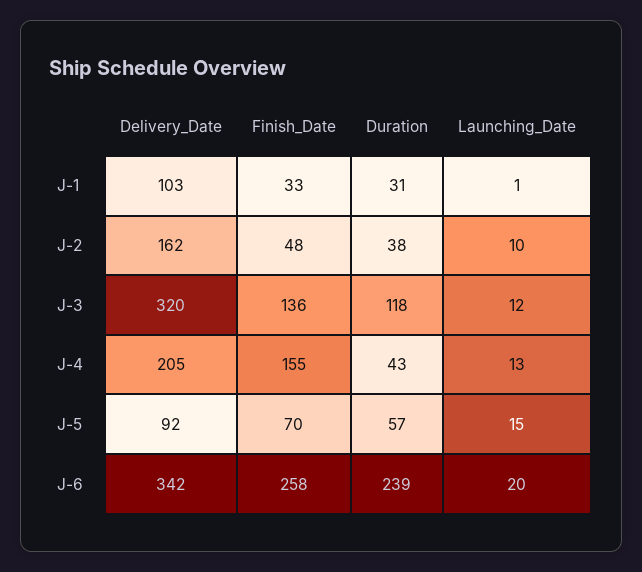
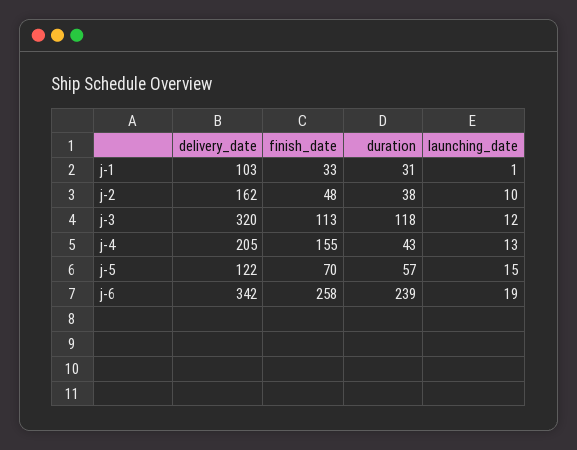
  {
    "Delivery_Date": {
      "J-1": 103,
      "J-2": 162,
      "J-3": 320,
      "J-4": 205,
-     "J-5": 92,
+     "J-5": 122,
      "J-6": 342
    },
    "Finish_Date": {
      "J-1": 33,
      "J-2": 48,
-     "J-3": 136,
+     "J-3": 113,
      "J-4": 155,
      "J-5": 70,
      "J-6": 258
    },
    "Duration": {
      "J-1": 31,
      "J-2": 38,
      "J-3": 118,
      "J-4": 43,
      "J-5": 57,
      "J-6": 239
    },
    "Launching_Date": {
      "J-1": 1,
      "J-2": 10,
      "J-3": 12,
      "J-4": 13,
      "J-5": 15,
-     "J-6": 20
+     "J-6": 19
    }
  }

